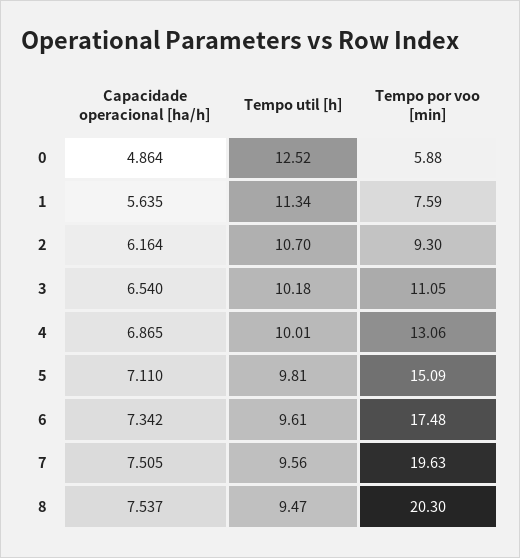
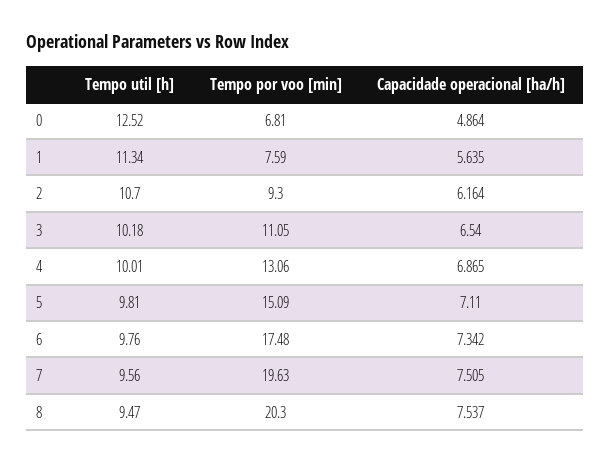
  {
    "Capacidade operacional [ha/h]": {
      "0": 4.864,
      "1": 5.635,
      "2": 6.164,
      "3": 6.54,
      "4": 6.865,
      "5": 7.11,
      "6": 7.342,
      "7": 7.505,
      "8": 7.537
    },
    "Tempo util [h]": {
      "0": 12.52,
      "1": 11.34,
      "2": 10.7,
      "3": 10.18,
      "4": 10.01,
      "5": 9.81,
-     "6": 9.61,
+     "6": 9.76,
      "7": 9.56,
      "8": 9.47
    },
    "Tempo por voo [min]": {
-     "0": 5.88,
+     "0": 6.81,
      "1": 7.59,
      "2": 9.3,
      "3": 11.05,
      "4": 13.06,
      "5": 15.09,
      "6": 17.48,
      "7": 19.63,
      "8": 20.3
    }
  }

